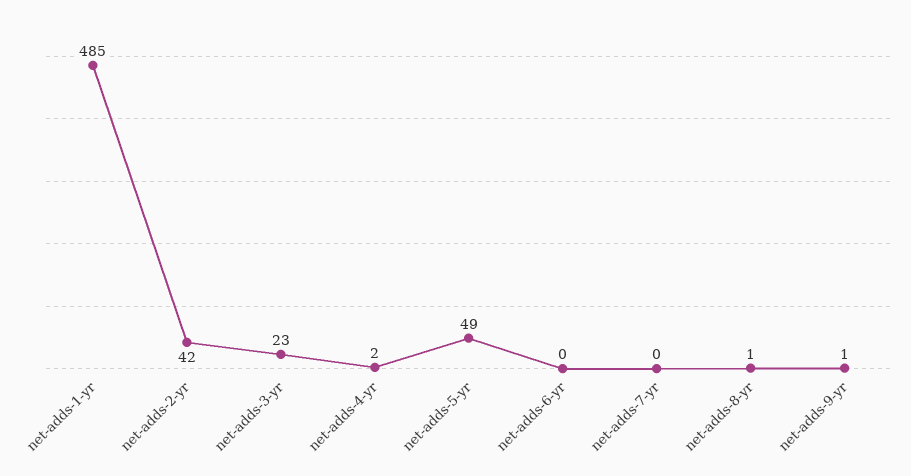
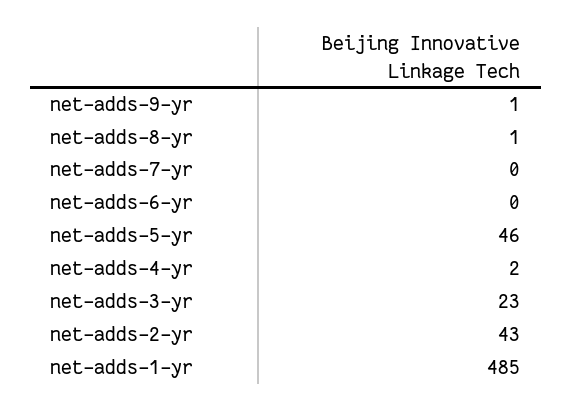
  {
    "net-adds-1-yr": 485,
-   "net-adds-2-yr": 42,
+   "net-adds-2-yr": 43,
    "net-adds-3-yr": 23,
    "net-adds-4-yr": 2,
-   "net-adds-5-yr": 49,
+   "net-adds-5-yr": 46,
    "net-adds-6-yr": 0,
    "net-adds-7-yr": 0,
    "net-adds-8-yr": 1,
    "net-adds-9-yr": 1
  }

